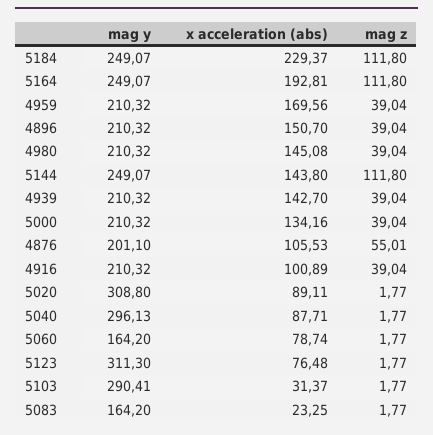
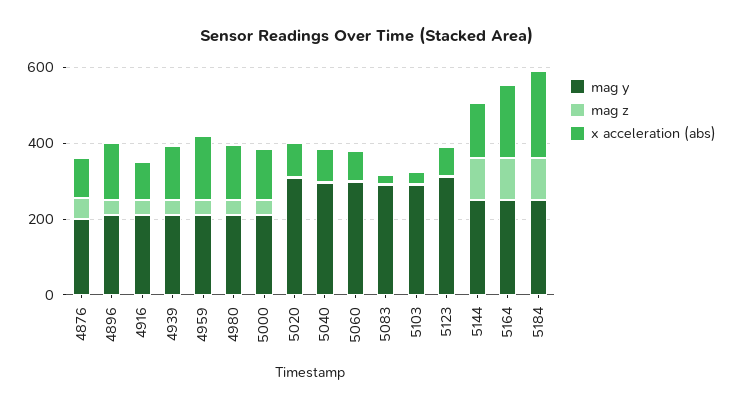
  {
    "mag y": {
      "5184": 249.07,
      "5164": 249.07,
      "4959": 210.32,
      "4896": 210.32,
      "4980": 210.32,
      "5144": 249.07,
      "4939": 210.32,
      "5000": 210.32,
      "4876": 201.1,
      "4916": 210.32,
      "5020": 308.8,
      "5040": 296.13,
-     "5060": 164.2,
+     "5060": 300,
      "5123": 311.3,
      "5103": 290.41,
-     "5083": 164.2
+     "5083": 300
    },
    "x acceleration (abs)": {
      "5184": 229.37,
      "5164": 192.81,
      "4959": 169.56,
      "4896": 150.7,
      "4980": 145.08,
      "5144": 143.8,
      "4939": 142.7,
      "5000": 134.16,
      "4876": 105.53,
      "4916": 100.89,
      "5020": 89.11,
      "5040": 87.71,
      "5060": 78.74,
      "5123": 76.48,
      "5103": 31.37,
      "5083": 23.25
    },
    "mag z": {
      "5184": 111.8,
      "5164": 111.8,
      "4959": 39.04,
      "4896": 39.04,
      "4980": 39.04,
      "5144": 111.8,
      "4939": 39.04,
      "5000": 39.04,
      "4876": 55.01,
      "4916": 39.04,
      "5020": 1.77,
      "5040": 1.77,
      "5060": 1.77,
      "5123": 1.77,
      "5103": 1.77,
      "5083": 1.77
    }
  }

